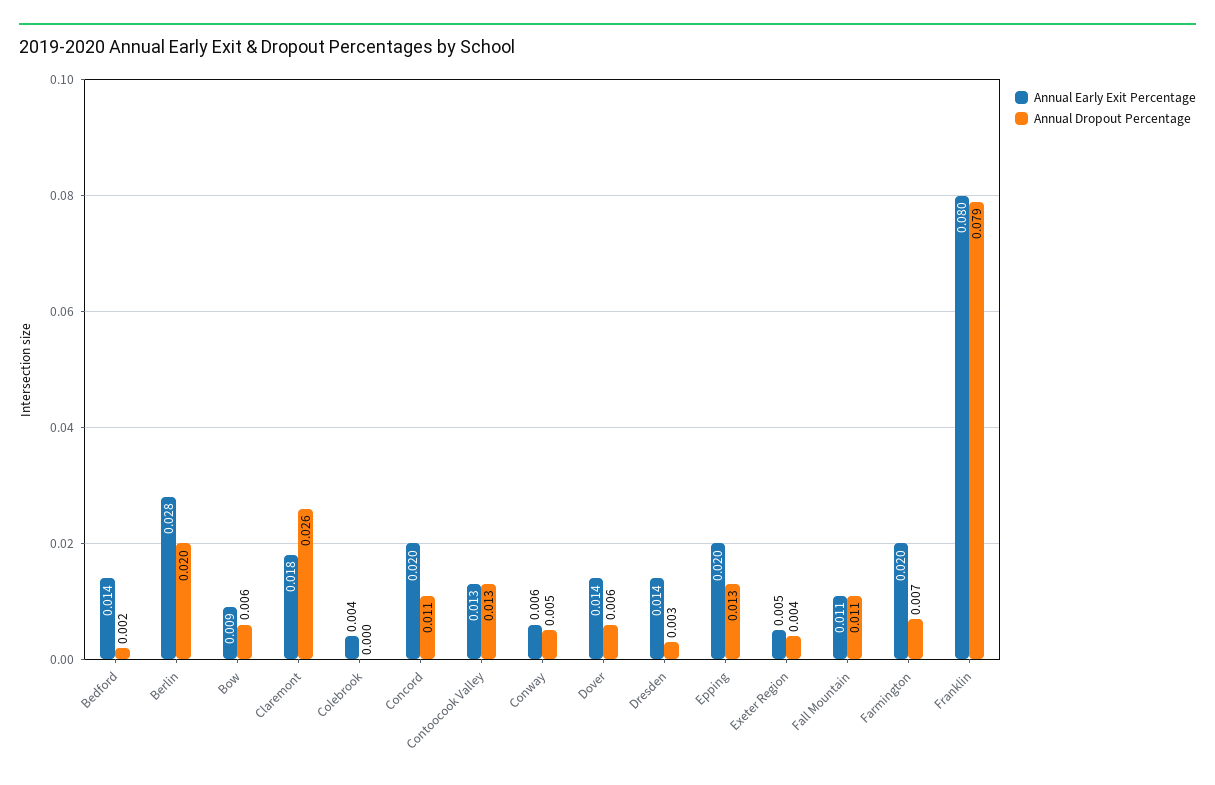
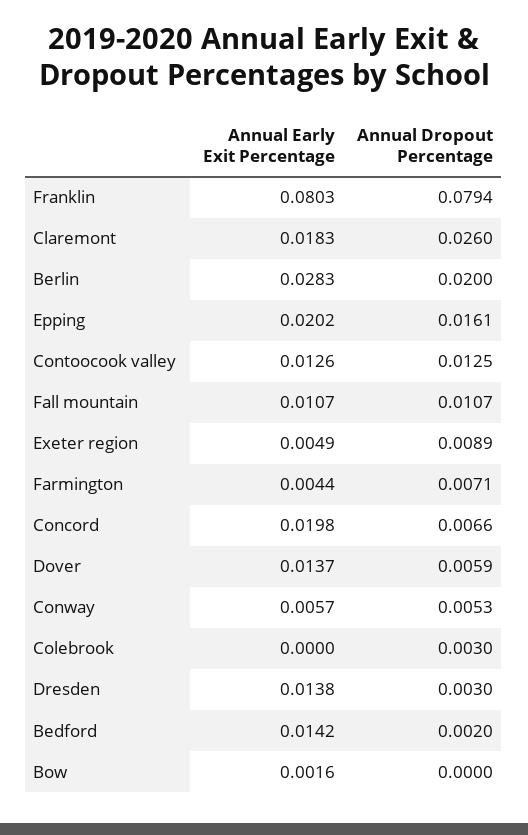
  {
    "Annual Early Exit Percentage": {
      "Bedford": 0.0142,
      "Berlin": 0.0283,
-     "Bow": 0.009,
+     "Bow": 0.0016,
      "Claremont": 0.0183,
-     "Colebrook": 0.004,
+     "Colebrook": 0,
      "Concord": 0.0198,
      "Contoocook Valley": 0.0126,
      "Conway": 0.0057,
      "Dover": 0.0137,
      "Dresden": 0.0138,
      "Epping": 0.0202,
      "Exeter Region": 0.0049,
      "Fall Mountain": 0.0107,
-     "Farmington": 0.02,
+     "Farmington": 0.0044,
      "Franklin": 0.0803
    },
    "Annual Dropout Percentage": {
      "Bedford": 0.002,
      "Berlin": 0.02,
-     "Bow": 0.006,
+     "Bow": 0,
      "Claremont": 0.026,
-     "Colebrook": 0,
+     "Colebrook": 0.003,
-     "Concord": 0.011,
+     "Concord": 0.0066,
      "Contoocook Valley": 0.0125,
      "Conway": 0.0053,
      "Dover": 0.0059,
      "Dresden": 0.003,
-     "Epping": 0.013,
+     "Epping": 0.0161,
-     "Exeter Region": 0.004,
+     "Exeter Region": 0.0089,
      "Fall Mountain": 0.0107,
      "Farmington": 0.0071,
      "Franklin": 0.0794
    }
  }

